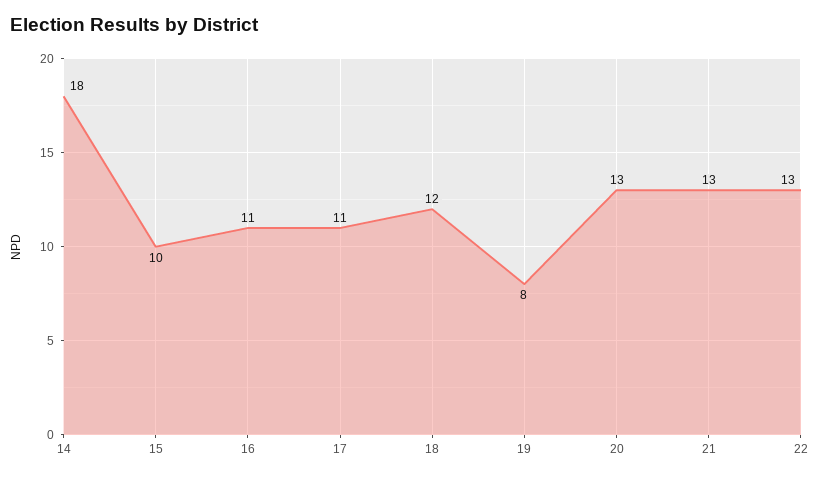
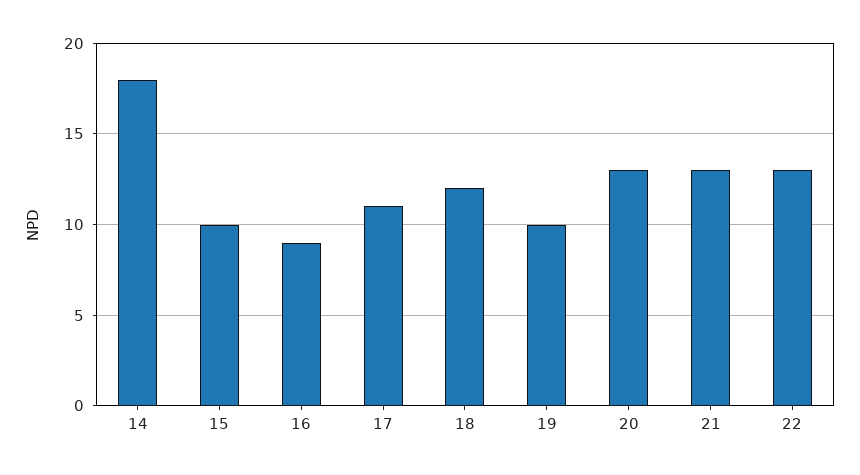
  {
    "14": 18,
    "15": 10,
-   "16": 11,
+   "16": 9,
    "17": 11,
    "18": 12,
-   "19": 8,
+   "19": 10,
    "20": 13,
    "21": 13,
    "22": 13
  }

